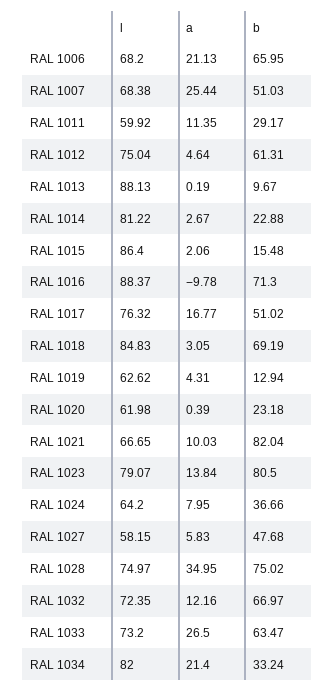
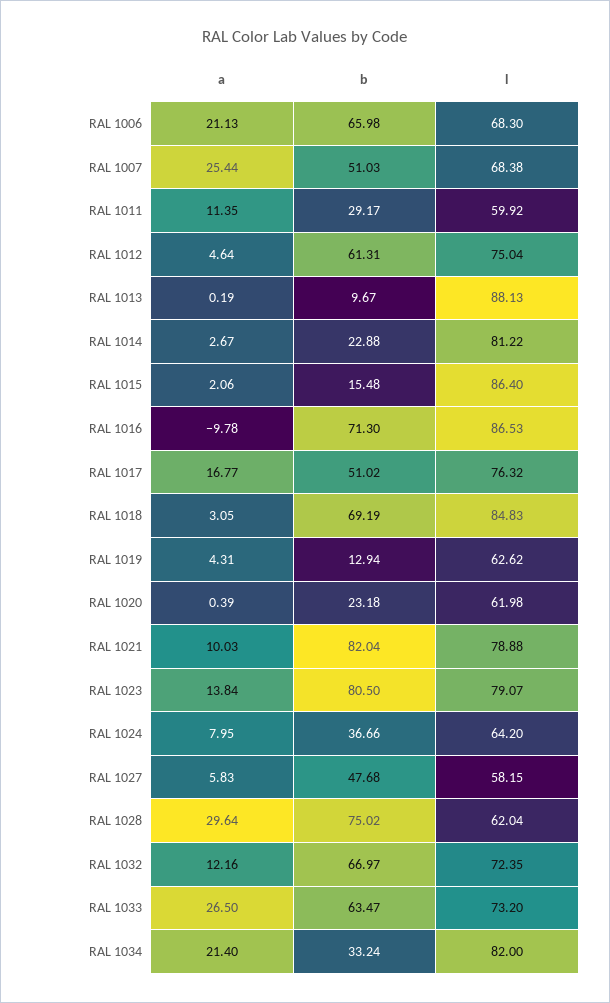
  {
    "l": {
-     "RAL 1006": 68.2,
+     "RAL 1006": 68.3,
      "RAL 1007": 68.38,
      "RAL 1011": 59.92,
      "RAL 1012": 75.04,
      "RAL 1013": 88.13,
      "RAL 1014": 81.22,
      "RAL 1015": 86.4,
-     "RAL 1016": 88.37,
+     "RAL 1016": 86.53,
      "RAL 1017": 76.32,
      "RAL 1018": 84.83,
      "RAL 1019": 62.62,
      "RAL 1020": 61.98,
-     "RAL 1021": 66.65,
+     "RAL 1021": 78.88,
      "RAL 1023": 79.07,
      "RAL 1024": 64.2,
      "RAL 1027": 58.15,
-     "RAL 1028": 74.97,
+     "RAL 1028": 62.04,
      "RAL 1032": 72.35,
      "RAL 1033": 73.2,
      "RAL 1034": 82
    },
    "a": {
      "RAL 1006": 21.13,
      "RAL 1007": 25.44,
      "RAL 1011": 11.35,
      "RAL 1012": 4.64,
      "RAL 1013": 0.19,
      "RAL 1014": 2.67,
      "RAL 1015": 2.06,
      "RAL 1016": -9.78,
      "RAL 1017": 16.77,
      "RAL 1018": 3.05,
      "RAL 1019": 4.31,
      "RAL 1020": 0.39,
      "RAL 1021": 10.03,
      "RAL 1023": 13.84,
      "RAL 1024": 7.95,
      "RAL 1027": 5.83,
-     "RAL 1028": 34.95,
+     "RAL 1028": 29.64,
      "RAL 1032": 12.16,
      "RAL 1033": 26.5,
      "RAL 1034": 21.4
    },
    "b": {
-     "RAL 1006": 65.95,
+     "RAL 1006": 65.98,
      "RAL 1007": 51.03,
      "RAL 1011": 29.17,
      "RAL 1012": 61.31,
      "RAL 1013": 9.67,
      "RAL 1014": 22.88,
      "RAL 1015": 15.48,
      "RAL 1016": 71.3,
      "RAL 1017": 51.02,
      "RAL 1018": 69.19,
      "RAL 1019": 12.94,
      "RAL 1020": 23.18,
      "RAL 1021": 82.04,
      "RAL 1023": 80.5,
      "RAL 1024": 36.66,
      "RAL 1027": 47.68,
      "RAL 1028": 75.02,
      "RAL 1032": 66.97,
      "RAL 1033": 63.47,
      "RAL 1034": 33.24
    }
  }

